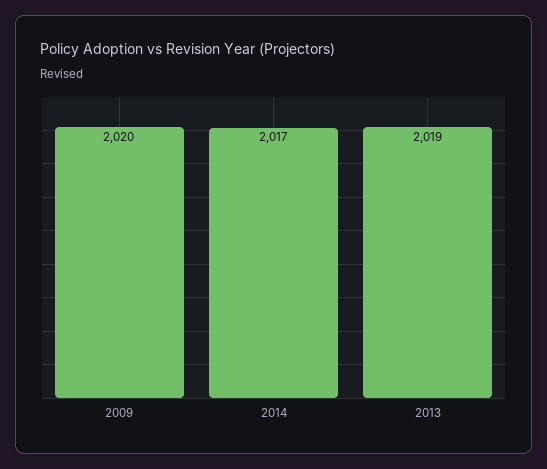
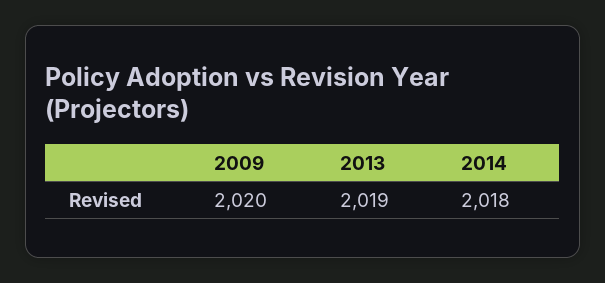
  {
    "2009": 2020,
-   "2014": 2017,
+   "2014": 2018,
    "2013": 2019
  }

